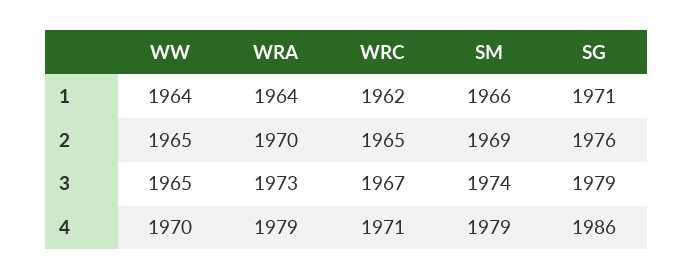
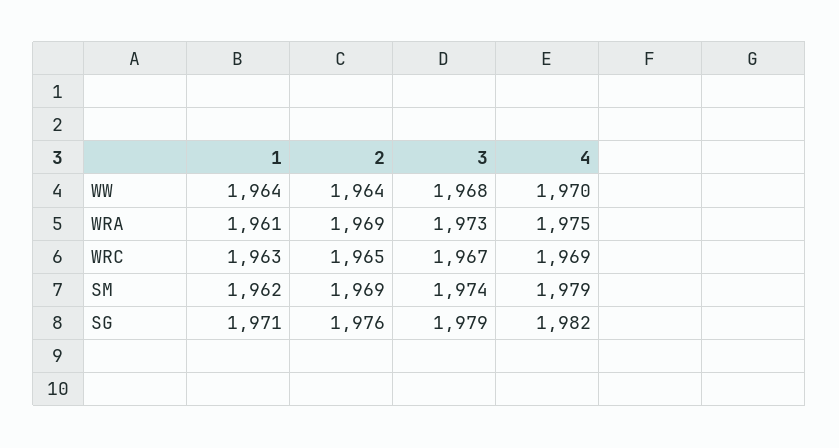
  {
    "WW": {
      "1": 1964,
-     "2": 1965,
+     "2": 1964,
-     "3": 1965,
+     "3": 1968,
      "4": 1970
    },
    "WRA": {
-     "1": 1964,
+     "1": 1961,
-     "2": 1970,
+     "2": 1969,
      "3": 1973,
-     "4": 1979
+     "4": 1975
    },
    "WRC": {
-     "1": 1962,
+     "1": 1963,
      "2": 1965,
      "3": 1967,
-     "4": 1971
+     "4": 1969
    },
    "SM": {
-     "1": 1966,
+     "1": 1962,
      "2": 1969,
      "3": 1974,
      "4": 1979
    },
    "SG": {
      "1": 1971,
      "2": 1976,
      "3": 1979,
-     "4": 1986
+     "4": 1982
    }
  }

